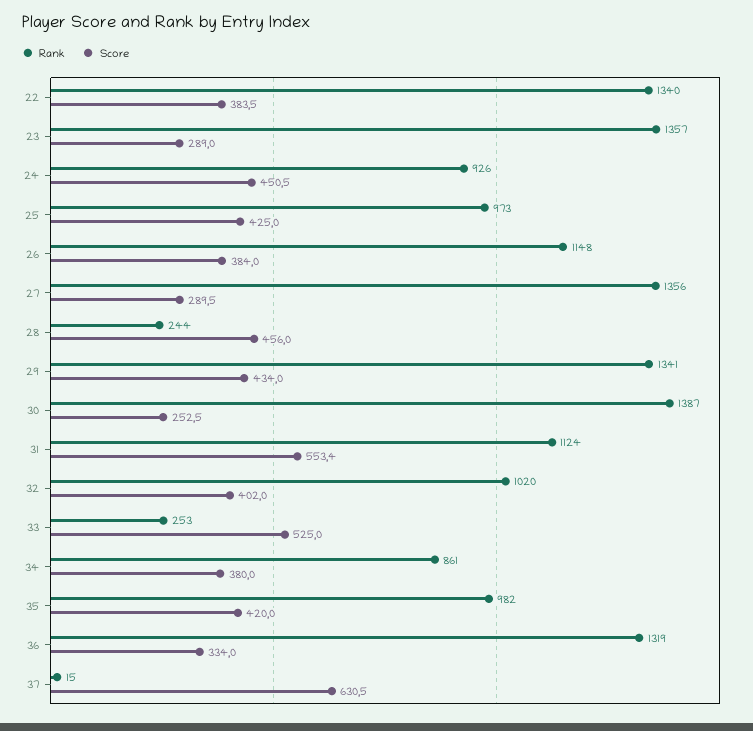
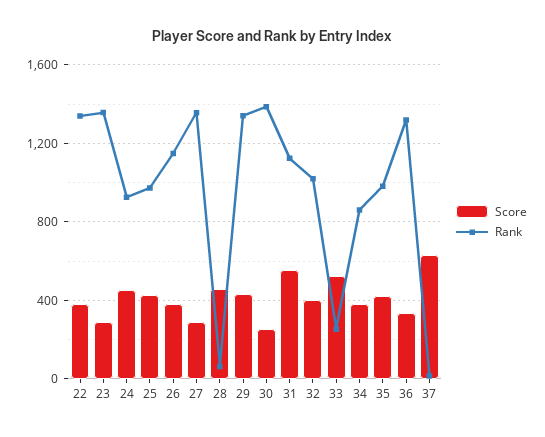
  {
    "Rank": {
      "22": 1340,
      "23": 1357,
      "24": 926,
      "25": 973,
      "26": 1148,
      "27": 1356,
-     "28": 244,
+     "28": 50,
      "29": 1341,
      "30": 1387,
      "31": 1124,
      "32": 1020,
      "33": 253,
      "34": 861,
      "35": 982,
      "36": 1319,
      "37": 15
    },
    "Score": {
      "22": 383.5,
      "23": 289,
      "24": 450.5,
      "25": 425,
      "26": 384,
      "27": 289.5,
      "28": 456,
      "29": 434,
      "30": 252.5,
      "31": 553.4,
      "32": 402,
      "33": 525,
      "34": 380,
      "35": 420,
      "36": 334,
      "37": 630.5
    }
  }

